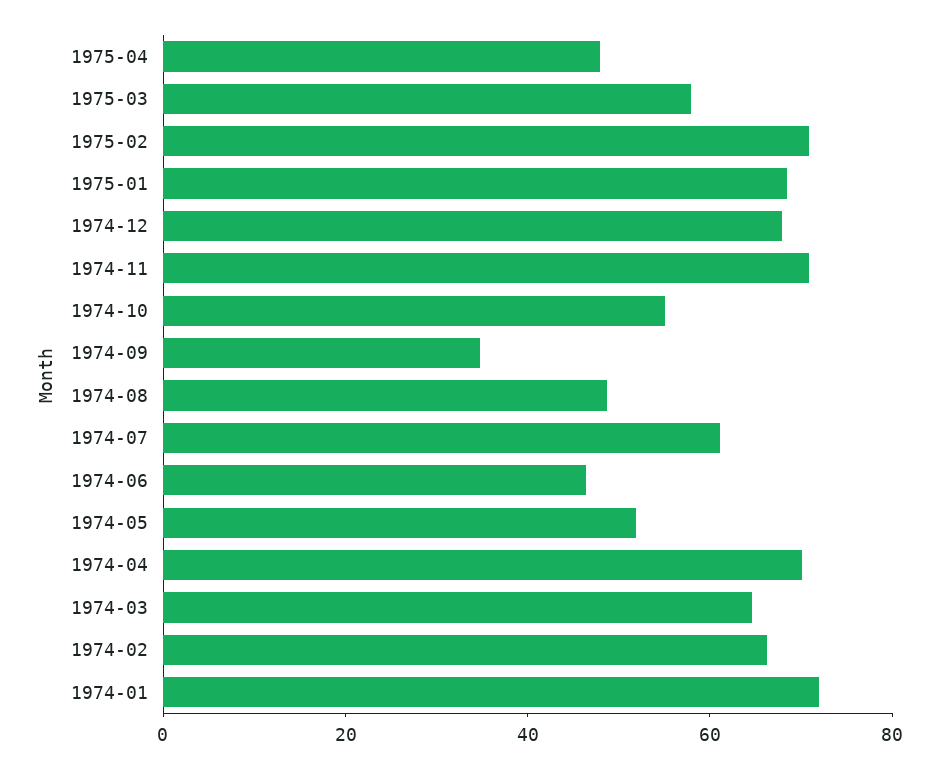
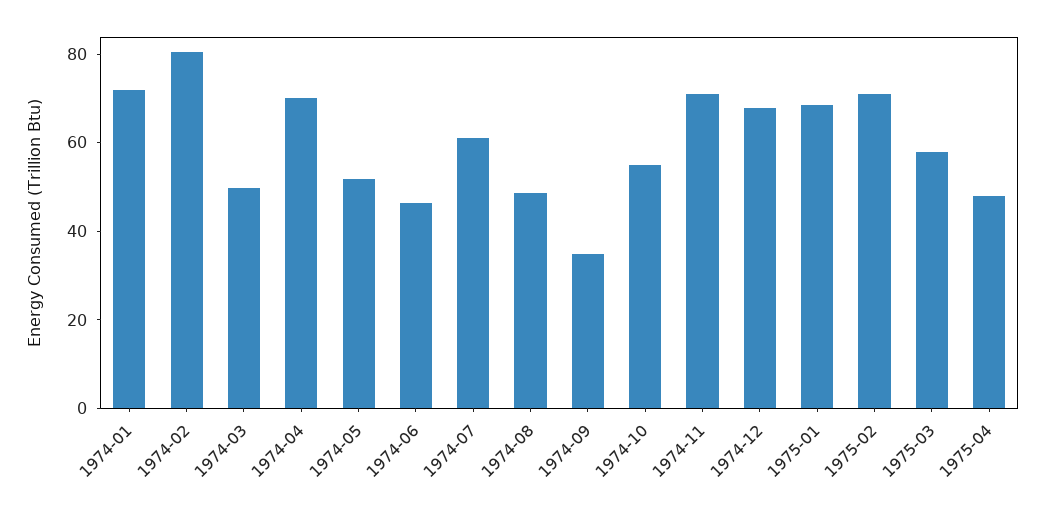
  {
    "1975-04": 50,
    "1975-03": 60,
    "1975-02": 70,
    "1975-01": 70,
    "1974-12": 70,
    "1974-11": 70,
    "1974-10": 55,
    "1974-09": 35,
    "1974-08": 50,
    "1974-07": 60,
    "1974-06": 45,
    "1974-05": 50,
    "1974-04": 70,
-   "1974-03": 65,
+   "1974-03": 50,
-   "1974-02": 65,
+   "1974-02": 80,
    "1974-01": 70
  }

